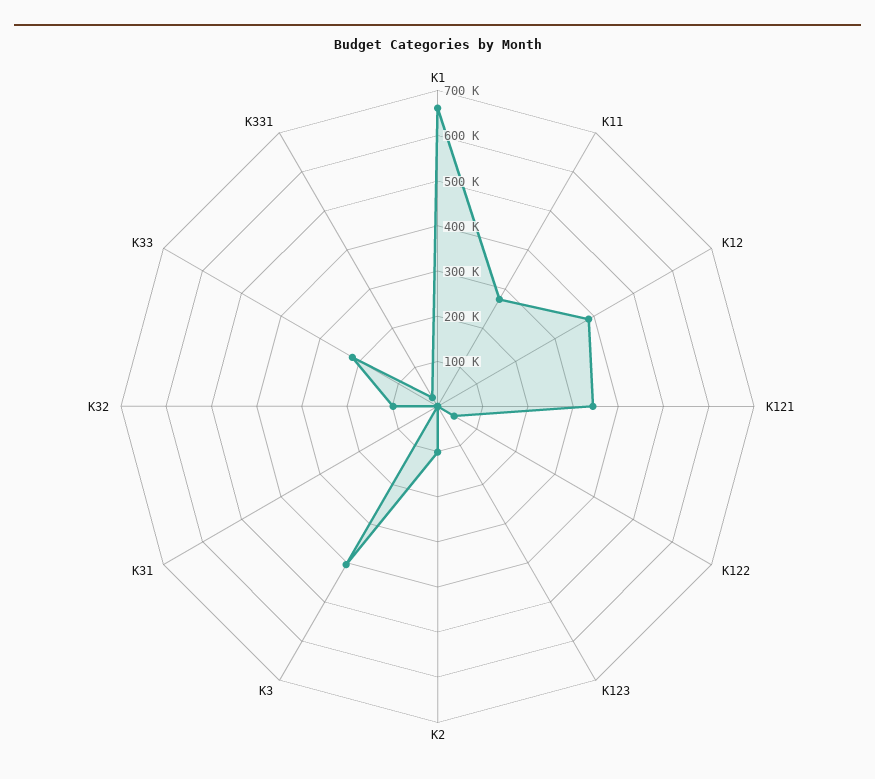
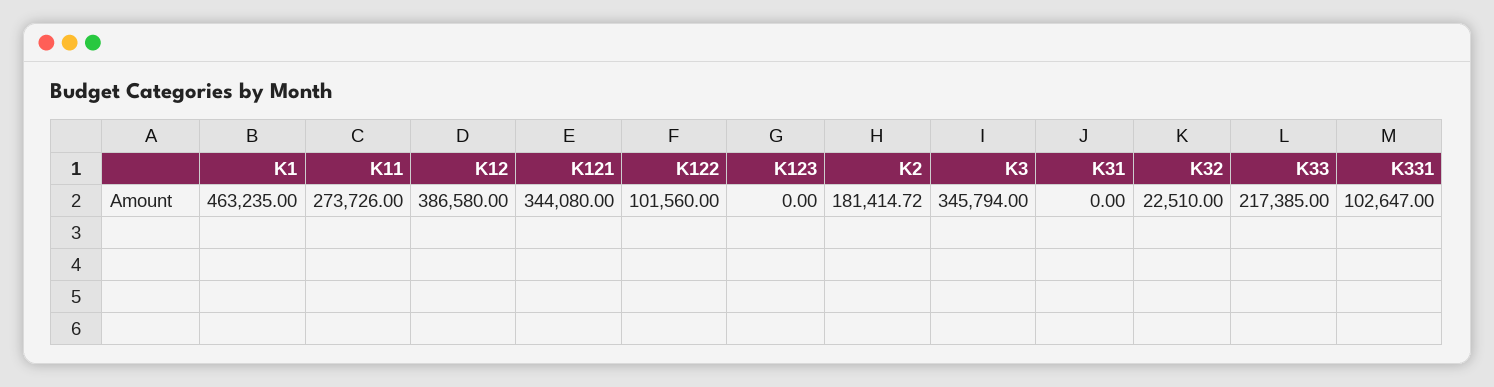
  {
-   "K1": 660000,
+   "K1": 463235,
    "K11": 273726,
    "K12": 386580,
    "K121": 344080,
-   "K122": 40000,
+   "K122": 101560,
    "K123": 0,
-   "K2": 100000,
+   "K2": 181414.72,
-   "K3": 400000,
+   "K3": 345794,
    "K31": 0,
-   "K32": 100000,
+   "K32": 22510,
    "K33": 217385,
-   "K331": 20000
+   "K331": 102647
  }

